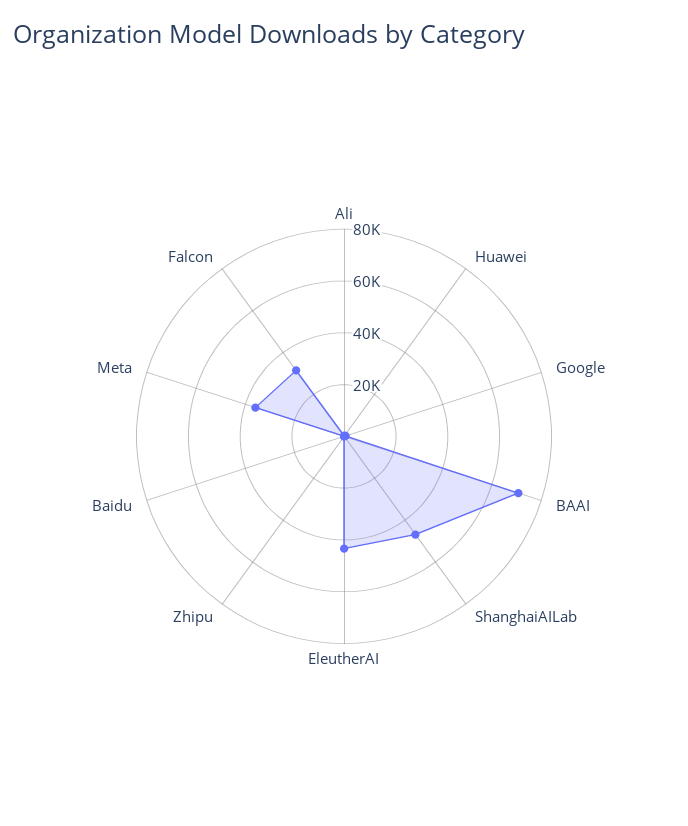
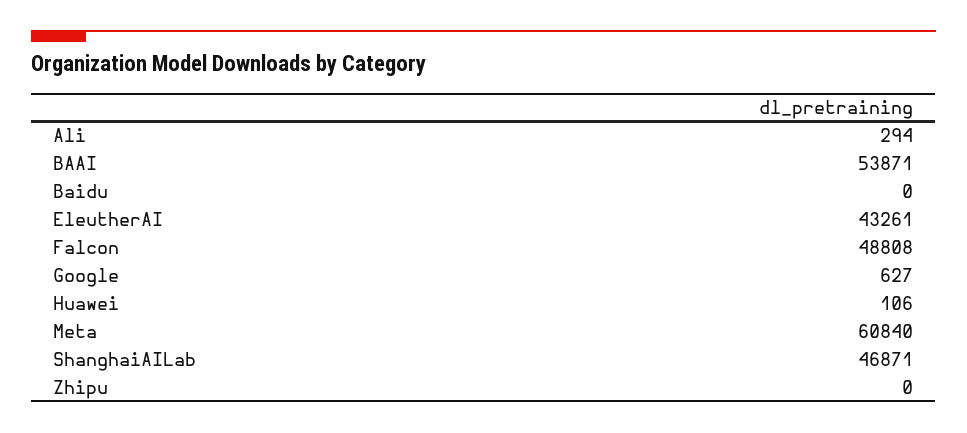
  {
    "Ali": 294,
    "Huawei": 106,
    "Google": 627,
-   "BAAI": 70000,
+   "BAAI": 53871,
    "ShanghaiAILab": 46871,
    "EleutherAI": 43261,
    "Zhipu": 0,
    "Baidu": 0,
-   "Meta": 35000,
+   "Meta": 60840,
-   "Falcon": 30000
+   "Falcon": 48808
  }

